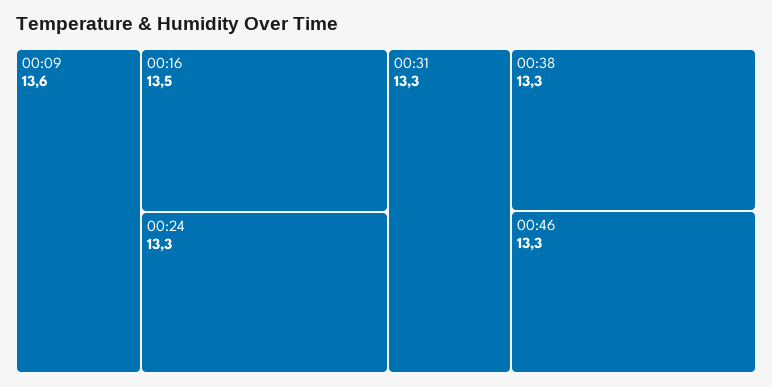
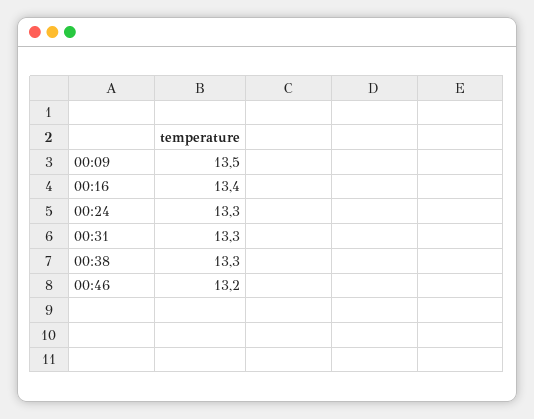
  {
-   "00:09": 13.6,
+   "00:09": 13.5,
-   "00:16": 13.5,
+   "00:16": 13.4,
    "00:24": 13.3,
    "00:31": 13.3,
    "00:38": 13.3,
-   "00:46": 13.3
+   "00:46": 13.2
  }

